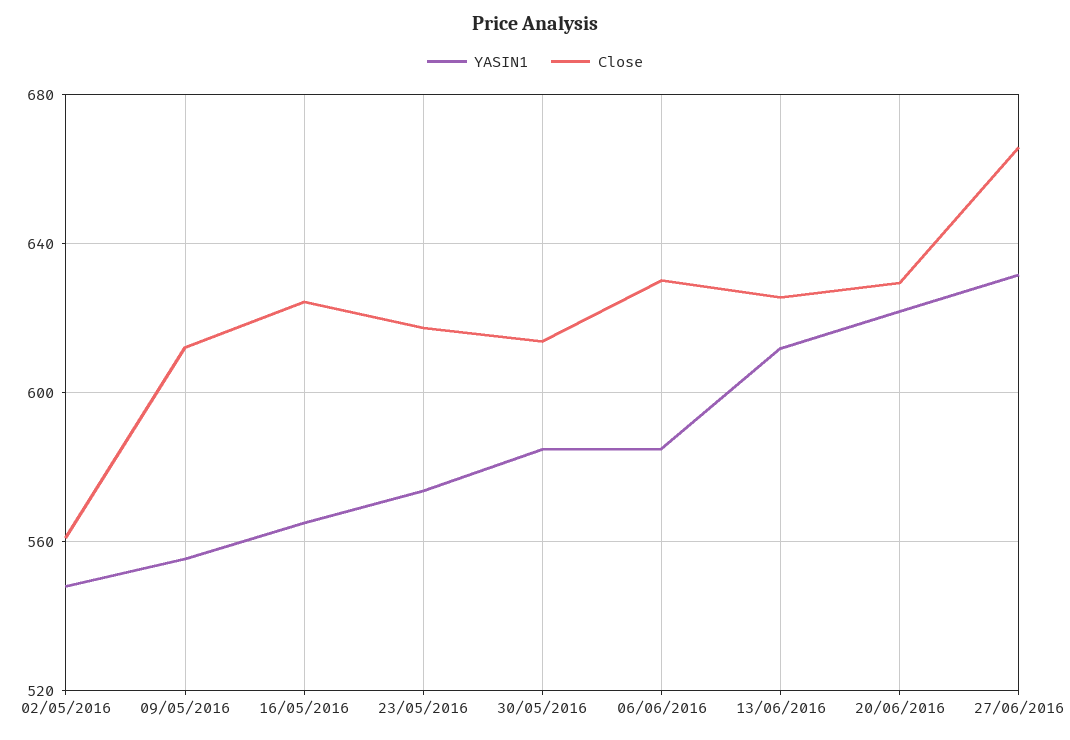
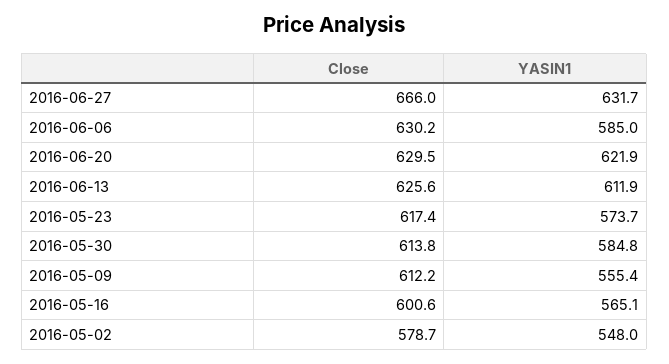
  {
    "YASIN1": {
      "02/05/2016": 548,
      "09/05/2016": 555.4,
      "16/05/2016": 565.1,
      "23/05/2016": 573.7,
      "30/05/2016": 584.8,
      "06/06/2016": 585,
      "13/06/2016": 611.9,
      "20/06/2016": 621.9,
      "27/06/2016": 631.7
    },
    "Close": {
-     "02/05/2016": 560,
+     "02/05/2016": 578.7,
      "09/05/2016": 612.2,
-     "16/05/2016": 625,
+     "16/05/2016": 600.6,
      "23/05/2016": 617.4,
      "30/05/2016": 613.8,
      "06/06/2016": 630.2,
      "13/06/2016": 625.6,
      "20/06/2016": 629.5,
      "27/06/2016": 666
    }
  }

